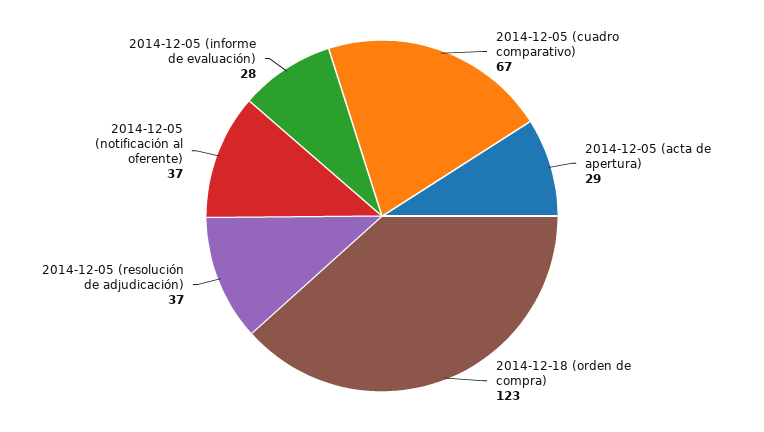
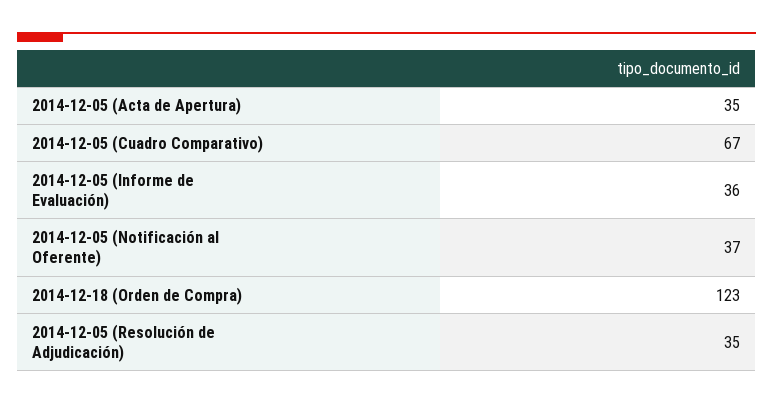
  {
    "2014-12-05 (cuadro comparativo)": 67,
-   "2014-12-05 (acta de apertura)": 29,
+   "2014-12-05 (acta de apertura)": 35,
    "2014-12-18 (orden de compra)": 123,
-   "2014-12-05 (resolución de adjudicación)": 37,
+   "2014-12-05 (resolución de adjudicación)": 35,
    "2014-12-05 (notificación al oferente)": 37,
-   "2014-12-05 (informe de evaluación)": 28
+   "2014-12-05 (informe de evaluación)": 36
  }

